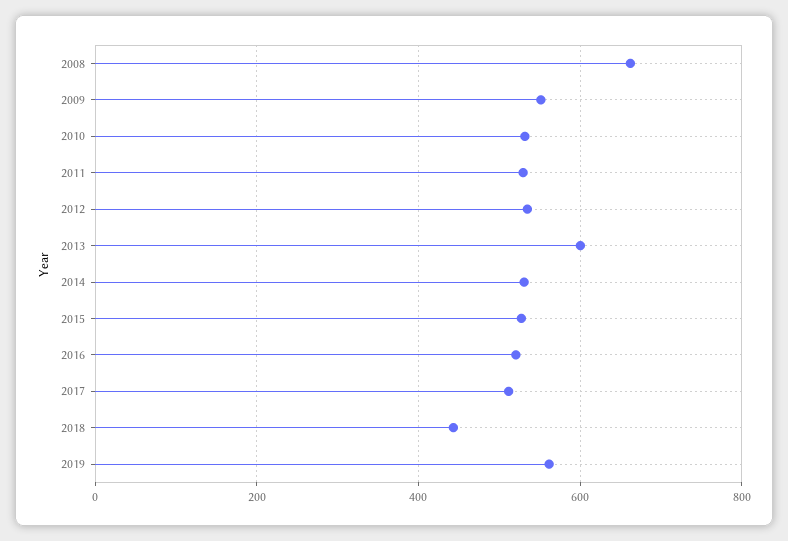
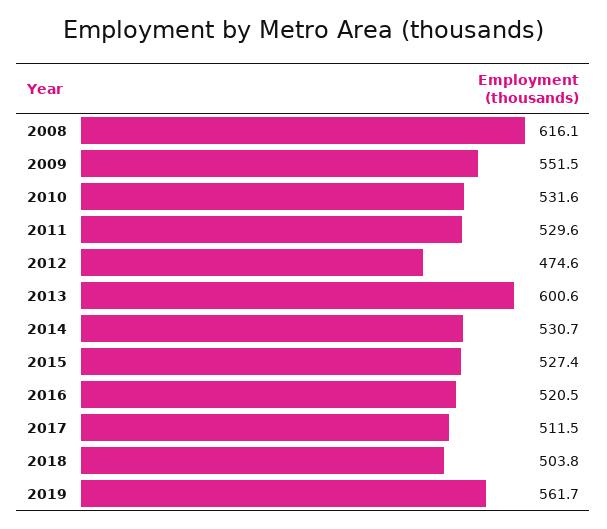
  {
-   "2008": 660,
+   "2008": 616.1,
    "2009": 551.5,
    "2010": 531.6,
    "2011": 529.6,
-   "2012": 540,
+   "2012": 474.6,
    "2013": 600.6,
    "2014": 530.7,
    "2015": 527.4,
    "2016": 520.5,
    "2017": 511.5,
-   "2018": 440,
+   "2018": 503.8,
    "2019": 561.7
  }

